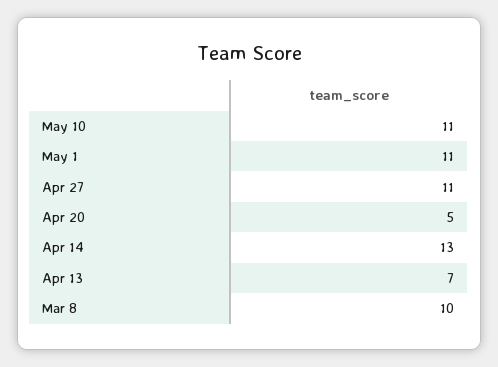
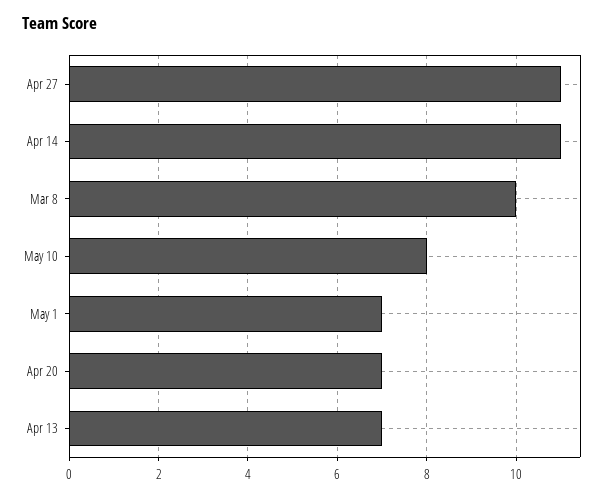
  {
-   "May 10": 11,
+   "May 10": 8,
-   "May 1": 11,
+   "May 1": 7,
    "Apr 27": 11,
-   "Apr 20": 5,
+   "Apr 20": 7,
-   "Apr 14": 13,
+   "Apr 14": 11,
    "Apr 13": 7,
    "Mar 8": 10
  }

